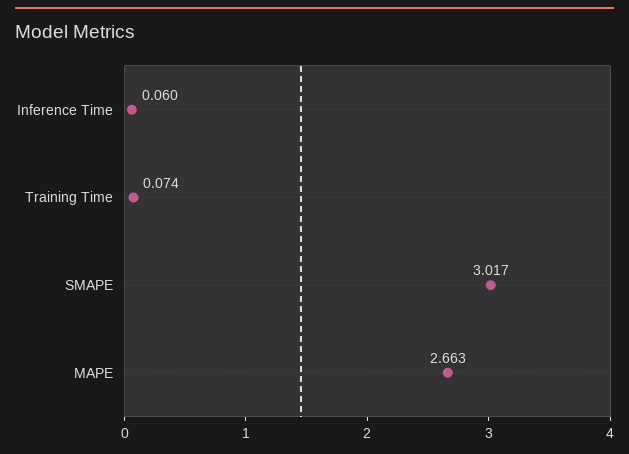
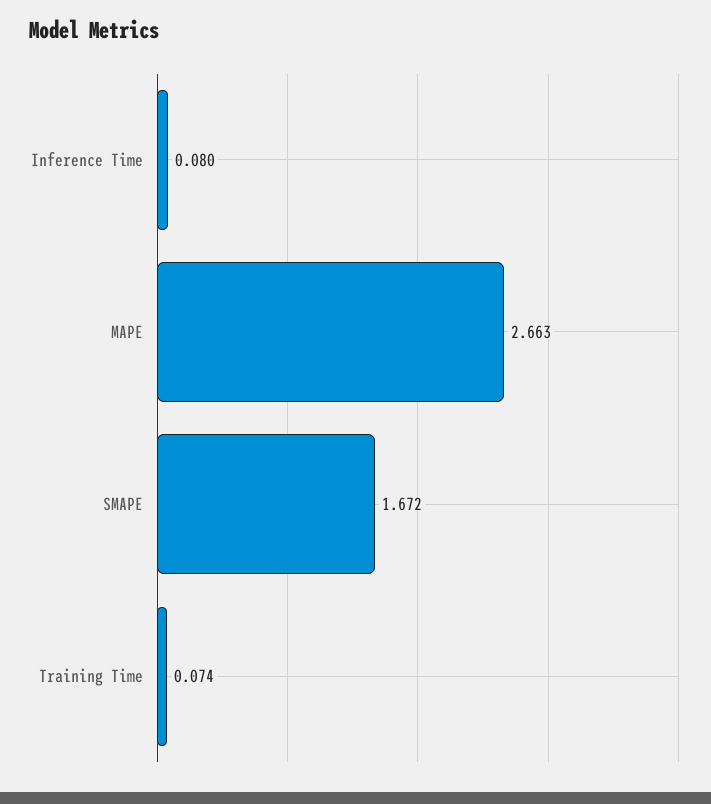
  {
-   "Inference Time": 0.06,
+   "Inference Time": 0.08,
    "Training Time": 0.074,
-   "SMAPE": 3.017,
+   "SMAPE": 1.672,
    "MAPE": 2.663
  }

